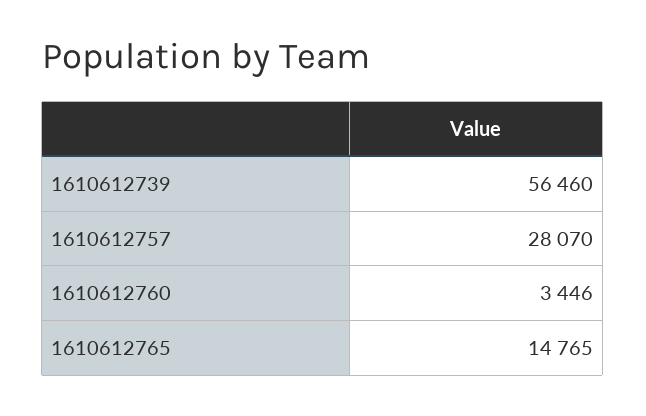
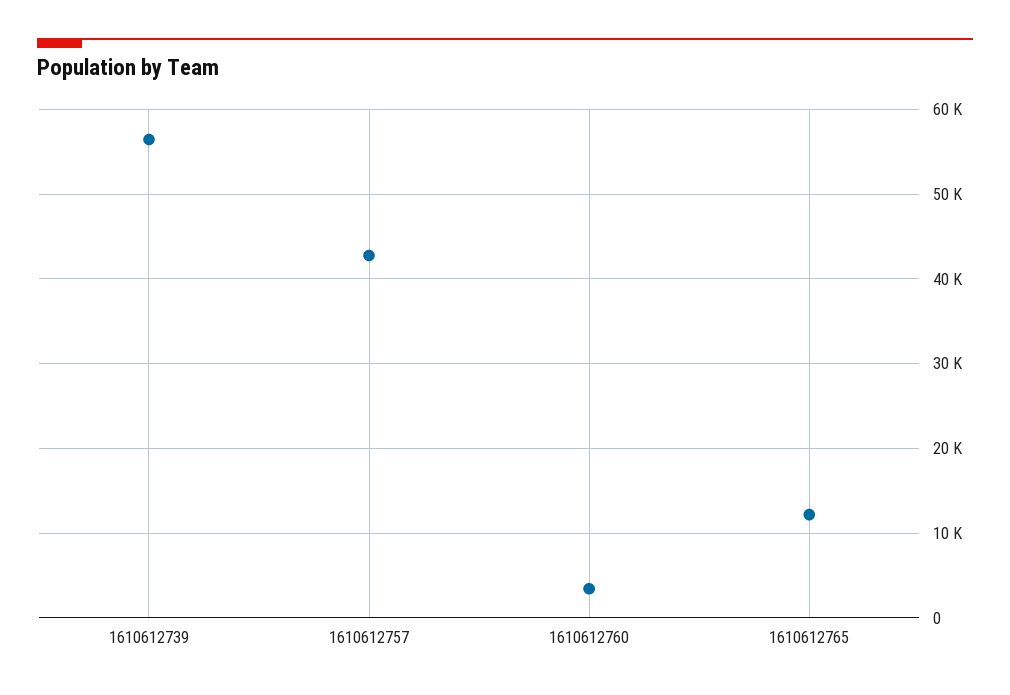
  {
    "1610612739": 56460,
-   "1610612757": 28070,
+   "1610612757": 43000,
    "1610612760": 3446,
-   "1610612765": 14765
+   "1610612765": 12000
  }

